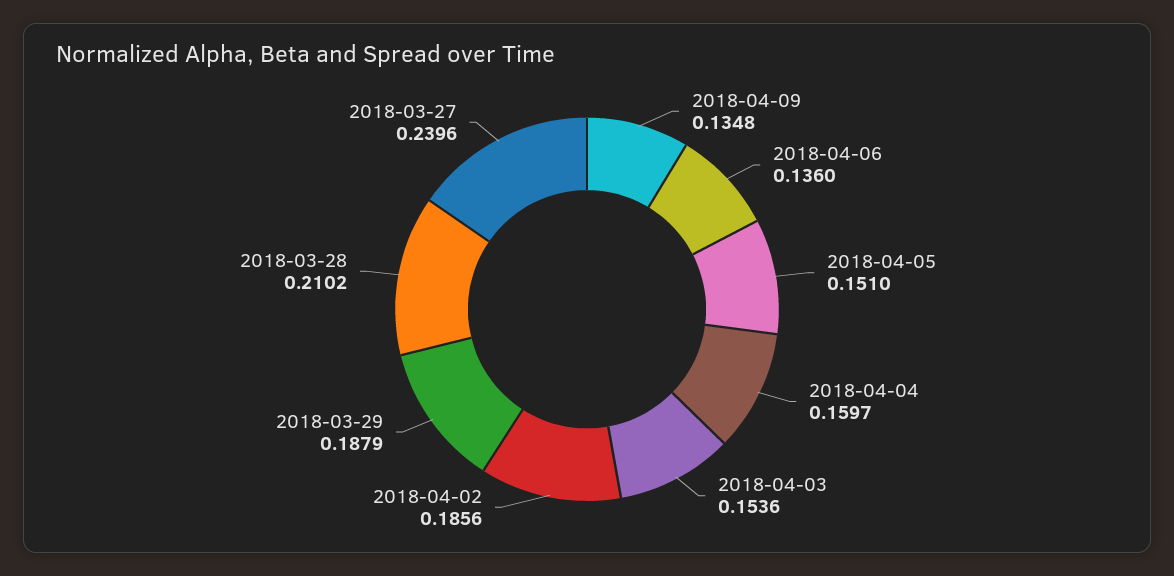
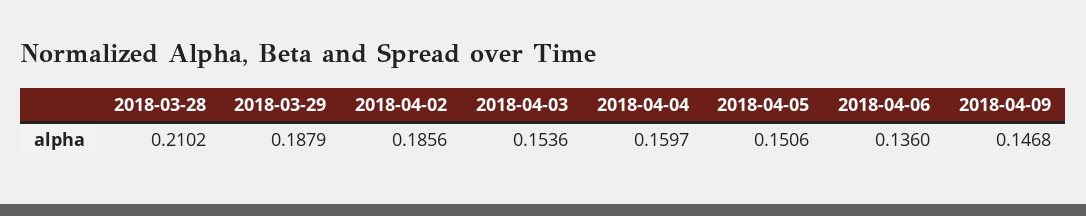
  {
-   "2018-04-09": 0.1348,
+   "2018-04-09": 0.1468,
    "2018-04-06": 0.136,
-   "2018-04-05": 0.151,
+   "2018-04-05": 0.1506,
    "2018-04-04": 0.1597,
    "2018-04-03": 0.1536,
    "2018-04-02": 0.1856,
    "2018-03-29": 0.1879,
-   "2018-03-28": 0.2102,
+   "2018-03-28": 0.2102
-   "2018-03-27": 0.2396
  }

